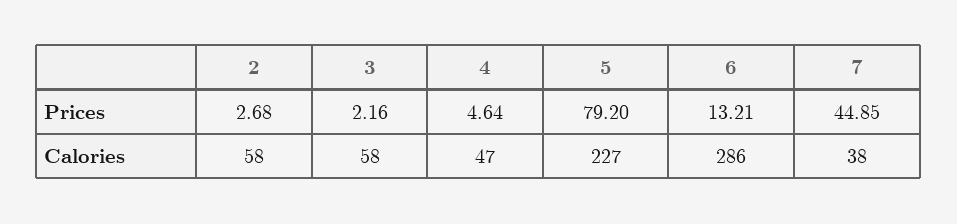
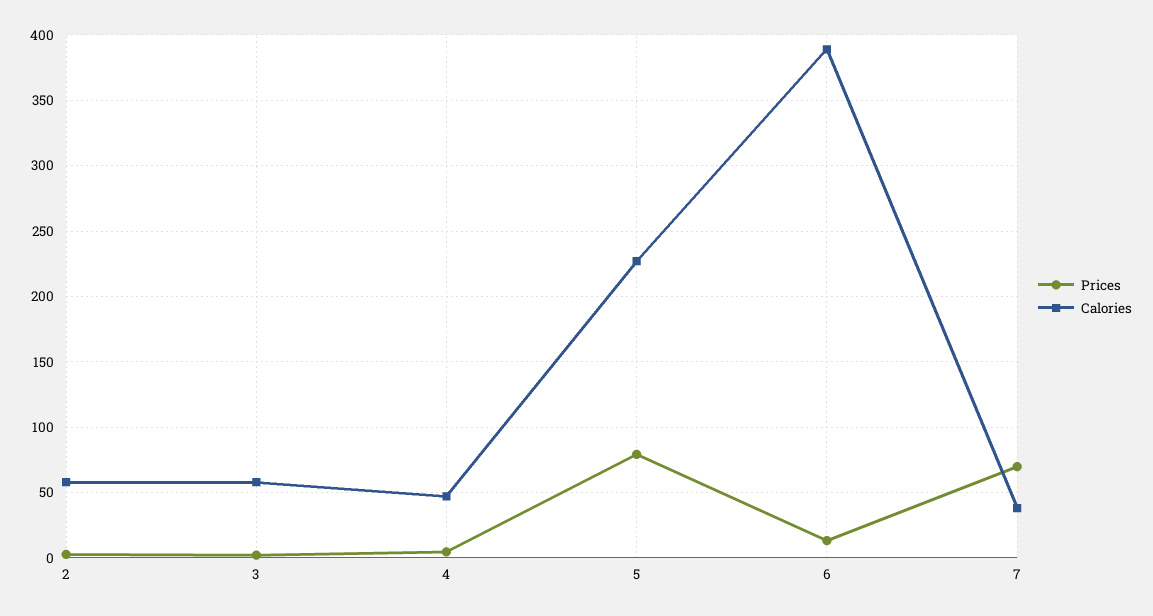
  {
    "Prices": {
      "2": 2.68,
      "3": 2.16,
      "4": 4.64,
      "5": 79.2,
      "6": 13.21,
-     "7": 44.85
+     "7": 70
    },
    "Calories": {
      "2": 58,
      "3": 58,
      "4": 47,
      "5": 227,
-     "6": 286,
+     "6": 390,
      "7": 38
    }
  }

